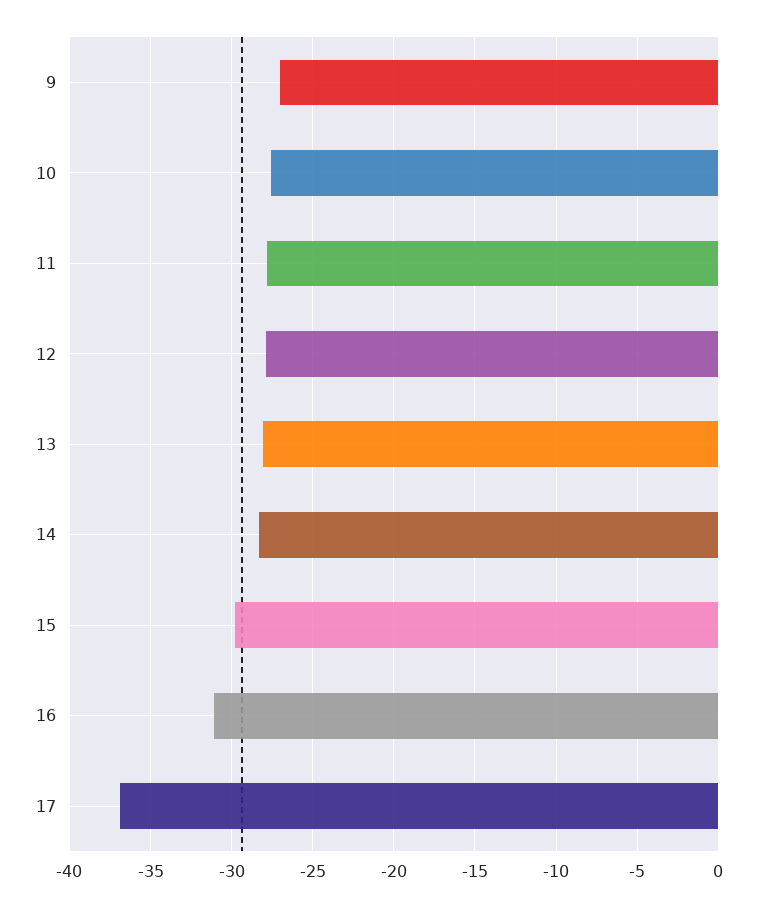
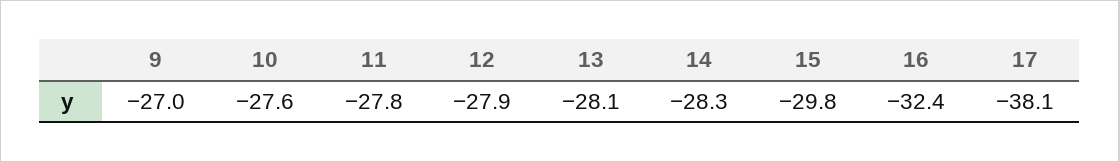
  {
    "9": -27,
    "10": -27.6,
    "11": -27.8,
    "12": -27.9,
    "13": -28.1,
    "14": -28.3,
    "15": -29.8,
-   "16": -31,
+   "16": -32.4,
-   "17": -37
+   "17": -38.1
  }

